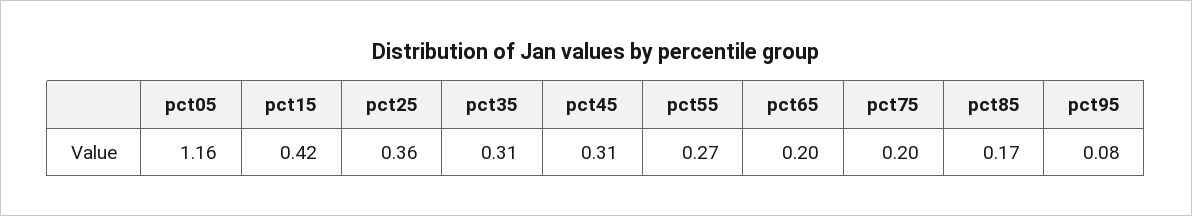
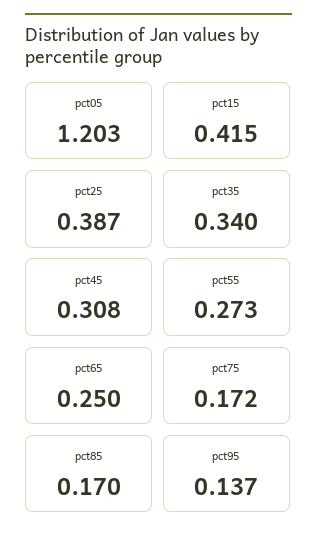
  {
-   "pct05": 1.16,
+   "pct05": 1.203,
    "pct15": 0.415,
-   "pct25": 0.36,
+   "pct25": 0.387,
-   "pct35": 0.31,
+   "pct35": 0.34,
    "pct45": 0.308,
    "pct55": 0.273,
-   "pct65": 0.2,
+   "pct65": 0.25,
-   "pct75": 0.2,
+   "pct75": 0.172,
    "pct85": 0.17,
-   "pct95": 0.08
+   "pct95": 0.137
  }

